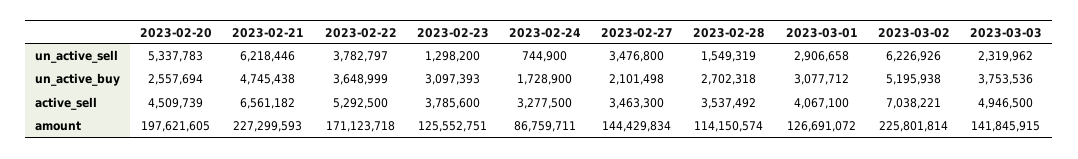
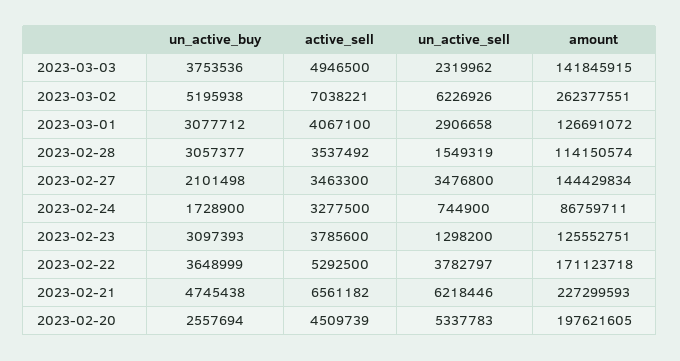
  {
    "2023-02-20": {
      "un_active_sell": 5337783,
      "un_active_buy": 2557694,
      "active_sell": 4509739,
      "amount": 197621605
    },
    "2023-02-21": {
      "un_active_sell": 6218446,
      "un_active_buy": 4745438,
      "active_sell": 6561182,
      "amount": 227299593
    },
    "2023-02-22": {
      "un_active_sell": 3782797,
      "un_active_buy": 3648999,
      "active_sell": 5292500,
      "amount": 171123718
    },
    "2023-02-23": {
      "un_active_sell": 1298200,
      "un_active_buy": 3097393,
      "active_sell": 3785600,
      "amount": 125552751
    },
    "2023-02-24": {
      "un_active_sell": 744900,
      "un_active_buy": 1728900,
      "active_sell": 3277500,
      "amount": 86759711
    },
    "2023-02-27": {
      "un_active_sell": 3476800,
      "un_active_buy": 2101498,
      "active_sell": 3463300,
      "amount": 144429834
    },
    "2023-02-28": {
      "un_active_sell": 1549319,
-     "un_active_buy": 2702318,
+     "un_active_buy": 3057377,
      "active_sell": 3537492,
      "amount": 114150574
    },
    "2023-03-01": {
      "un_active_sell": 2906658,
      "un_active_buy": 3077712,
      "active_sell": 4067100,
      "amount": 126691072
    },
    "2023-03-02": {
      "un_active_sell": 6226926,
      "un_active_buy": 5195938,
      "active_sell": 7038221,
-     "amount": 225801814
+     "amount": 262377551
    },
    "2023-03-03": {
      "un_active_sell": 2319962,
      "un_active_buy": 3753536,
      "active_sell": 4946500,
      "amount": 141845915
    }
  }

